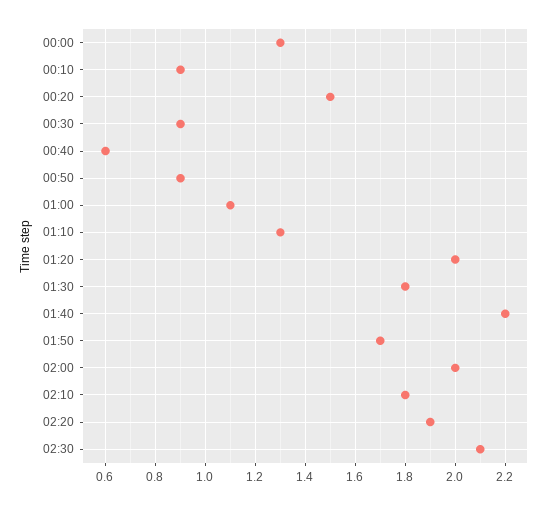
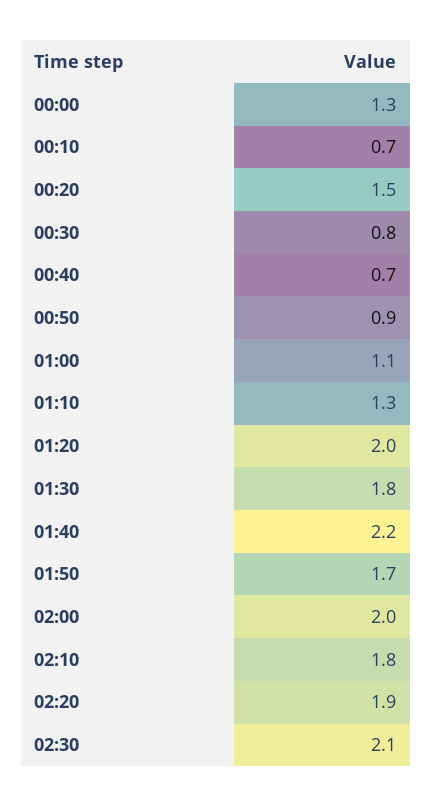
  {
    "00:00": 1.3,
-   "00:10": 0.9,
+   "00:10": 0.7,
    "00:20": 1.5,
-   "00:30": 0.9,
+   "00:30": 0.8,
-   "00:40": 0.6,
+   "00:40": 0.7,
    "00:50": 0.9,
    "01:00": 1.1,
    "01:10": 1.3,
    "01:20": 2,
    "01:30": 1.8,
    "01:40": 2.2,
    "01:50": 1.7,
    "02:00": 2,
    "02:10": 1.8,
    "02:20": 1.9,
    "02:30": 2.1
  }

